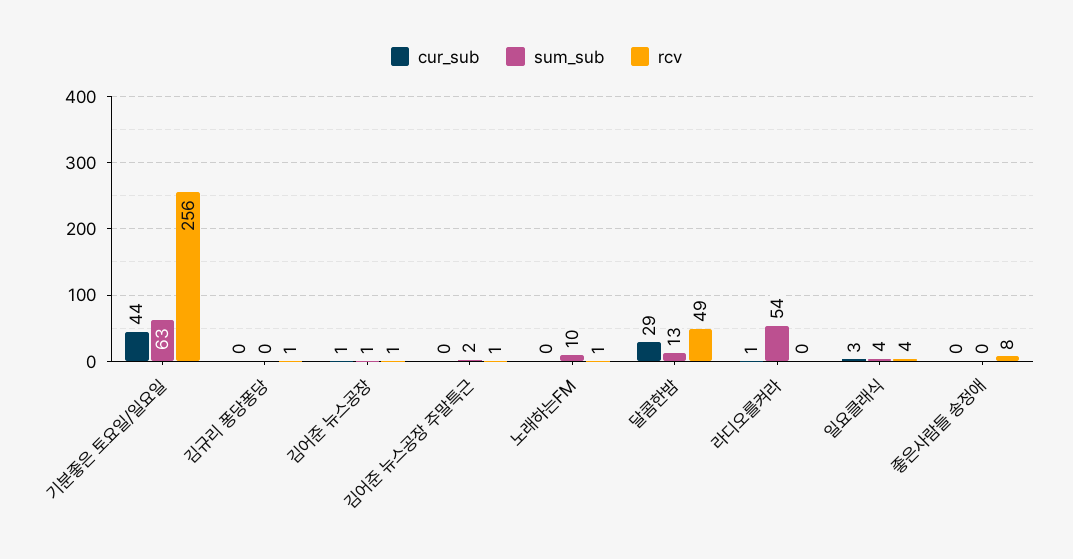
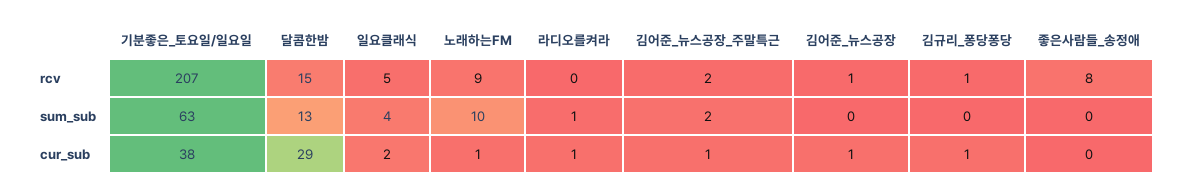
  {
    "cur_sub": {
-     "기분좋은 토요일/일요일": 44,
+     "기분좋은 토요일/일요일": 38,
-     "김규리 퐁당퐁당": 0,
+     "김규리 퐁당퐁당": 1,
      "김어준 뉴스공장": 1,
-     "김어준 뉴스공장 주말특근": 0,
+     "김어준 뉴스공장 주말특근": 1,
-     "노래하는FM": 0,
+     "노래하는FM": 1,
      "달콤한밤": 29,
      "라디오를켜라": 1,
-     "일요클래식": 3,
+     "일요클래식": 2,
      "좋은사람들 송정애": 0
    },
    "sum_sub": {
      "기분좋은 토요일/일요일": 63,
      "김규리 퐁당퐁당": 0,
-     "김어준 뉴스공장": 1,
+     "김어준 뉴스공장": 0,
      "김어준 뉴스공장 주말특근": 2,
      "노래하는FM": 10,
      "달콤한밤": 13,
-     "라디오를켜라": 54,
+     "라디오를켜라": 1,
      "일요클래식": 4,
      "좋은사람들 송정애": 0
    },
    "rcv": {
-     "기분좋은 토요일/일요일": 256,
+     "기분좋은 토요일/일요일": 207,
      "김규리 퐁당퐁당": 1,
      "김어준 뉴스공장": 1,
-     "김어준 뉴스공장 주말특근": 1,
+     "김어준 뉴스공장 주말특근": 2,
-     "노래하는FM": 1,
+     "노래하는FM": 9,
-     "달콤한밤": 49,
+     "달콤한밤": 15,
      "라디오를켜라": 0,
-     "일요클래식": 4,
+     "일요클래식": 5,
      "좋은사람들 송정애": 8
    }
  }

